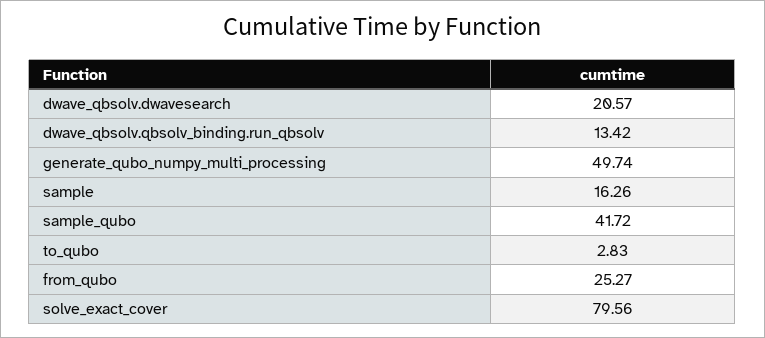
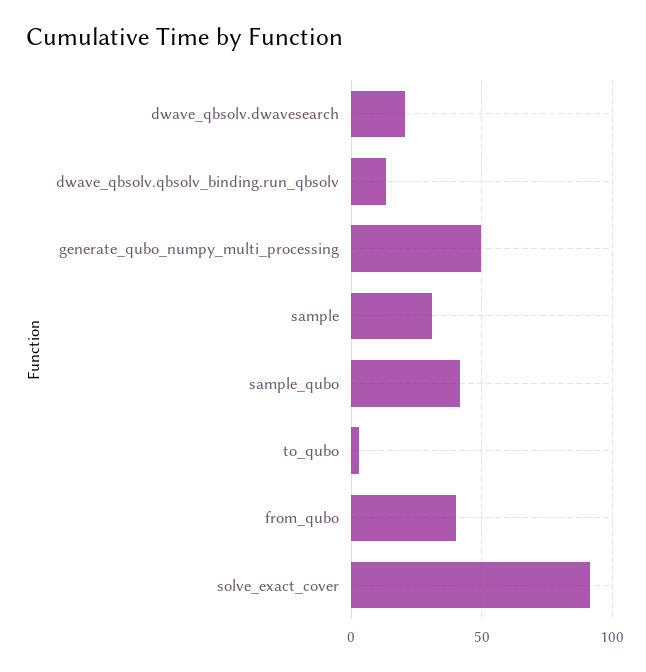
  {
    "dwave_qbsolv.dwavesearch": 20.57,
    "dwave_qbsolv.qbsolv_binding.run_qbsolv": 13.42,
    "generate_qubo_numpy_multi_processing": 49.74,
-   "sample": 16.26,
+   "sample": 30,
    "sample_qubo": 41.72,
    "to_qubo": 2.83,
-   "from_qubo": 25.27,
+   "from_qubo": 40,
-   "solve_exact_cover": 79.56
+   "solve_exact_cover": 90
  }

